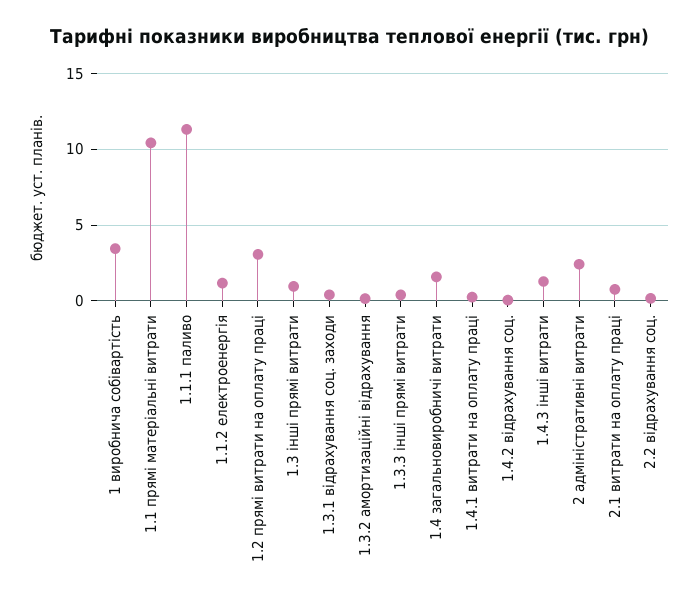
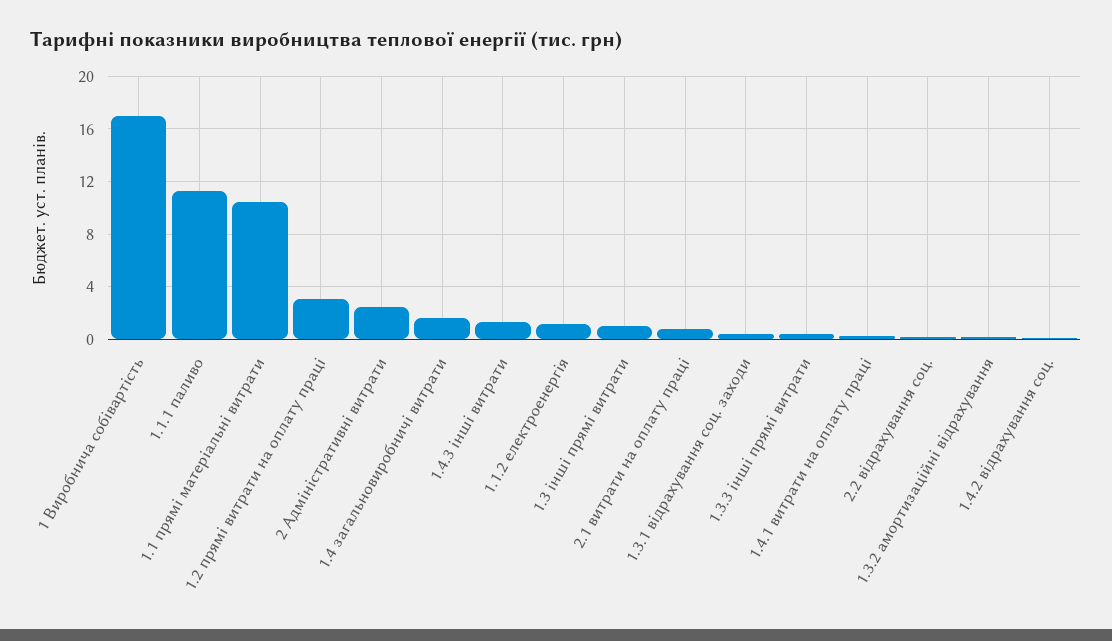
  {
-   "1 виробнича собівартість": 3.5,
+   "1 виробнича собівартість": 17,
    "1.1 прямі матеріальні витрати": 10.5,
    "1.1.1 паливо": 11.5,
    "1.1.2 електроенергія": 1,
    "1.2 прямі витрати на оплату праці": 3,
    "1.3 інші прямі витрати": 1,
    "1.3.1 відрахування соц. заходи": 0.5,
    "1.3.2 амортизаційні відрахування": 0,
    "1.3.3 інші прямі витрати": 0.5,
    "1.4 загальновиробничі витрати": 1.5,
    "1.4.1 витрати на оплату праці": 0.5,
    "1.4.2 відрахування соц.": 0,
    "1.4.3 інші витрати": 1.5,
    "2 адміністративні витрати": 2.5,
    "2.1 витрати на оплату праці": 1,
    "2.2 відрахування соц.": 0
  }

